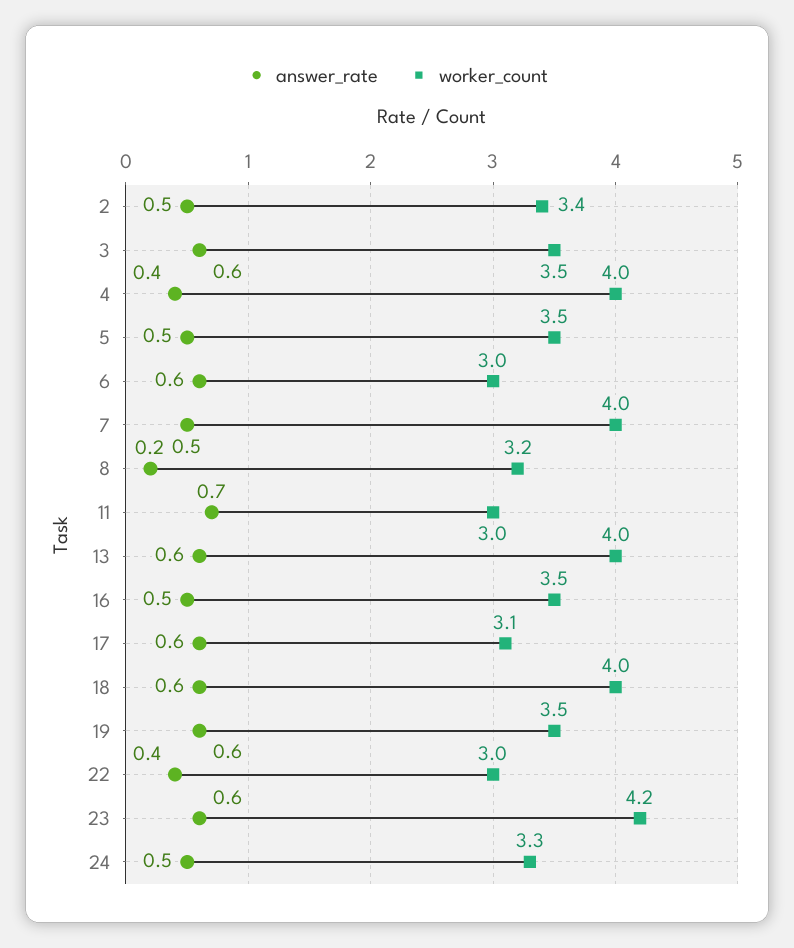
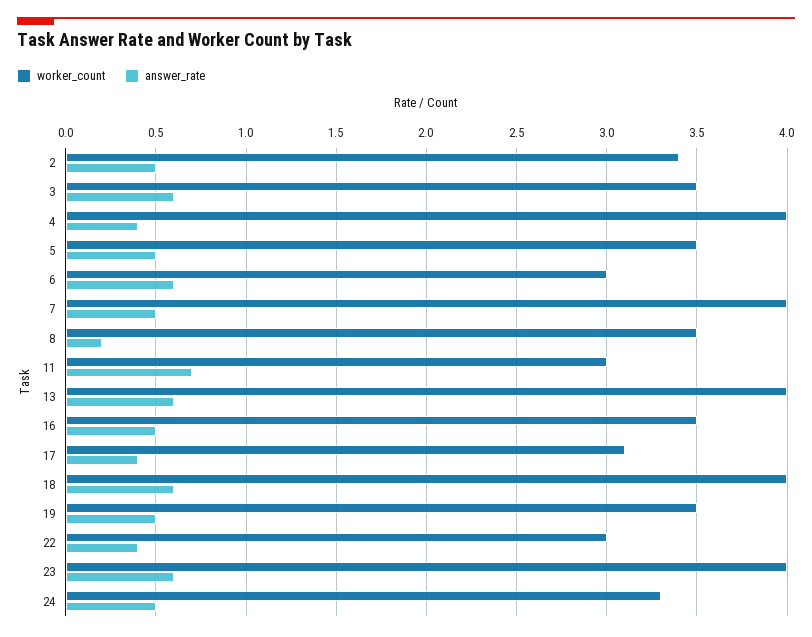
  {
    "answer_rate": {
      "2": 0.5,
      "3": 0.6,
      "4": 0.4,
      "5": 0.5,
      "6": 0.6,
      "7": 0.5,
      "8": 0.2,
      "11": 0.7,
      "13": 0.6,
      "16": 0.5,
-     "17": 0.6,
+     "17": 0.4,
      "18": 0.6,
-     "19": 0.6,
+     "19": 0.5,
      "22": 0.4,
      "23": 0.6,
      "24": 0.5
    },
    "worker_count": {
      "2": 3.4,
      "3": 3.5,
      "4": 4,
      "5": 3.5,
      "6": 3,
      "7": 4,
-     "8": 3.2,
+     "8": 3.5,
      "11": 3,
      "13": 4,
      "16": 3.5,
      "17": 3.1,
      "18": 4,
      "19": 3.5,
      "22": 3,
-     "23": 4.2,
+     "23": 4,
      "24": 3.3
    }
  }

